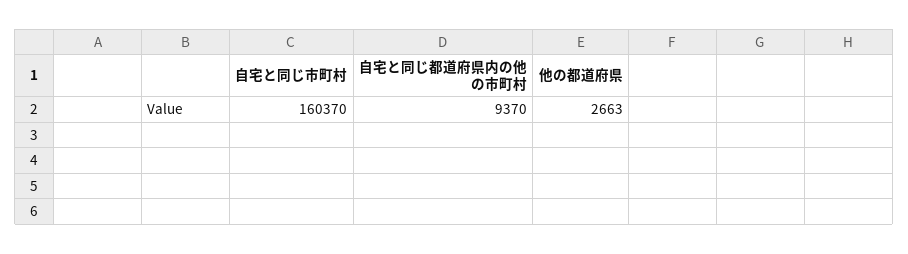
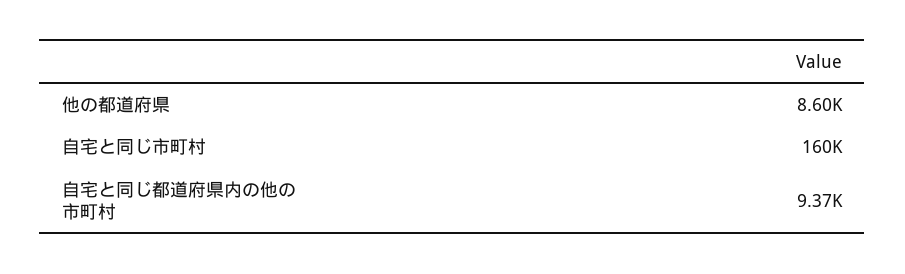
  {
    "自宅と同じ市町村": 160370,
    "自宅と同じ都道府県内の他の市町村": 9370,
-   "他の都道府県": 2663
+   "他の都道府県": 8600
  }

